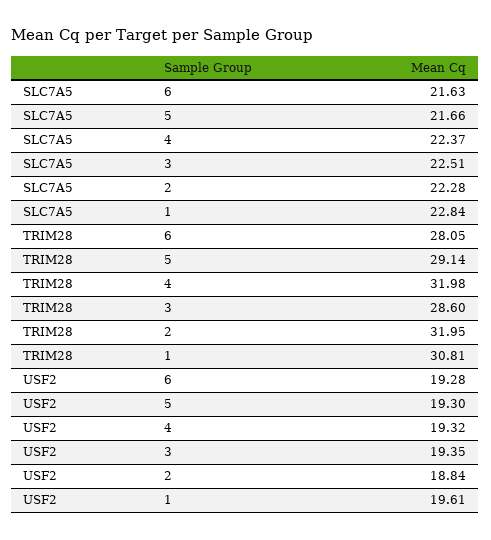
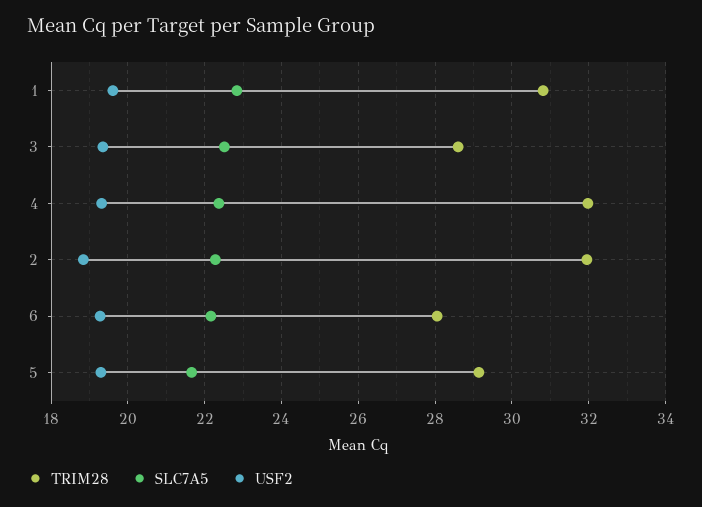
  {
    "SLC7A5": {
-     "6": 21.63,
+     "6": 22.2,
      "5": 21.66,
      "4": 22.37,
      "3": 22.51,
      "2": 22.28,
      "1": 22.84
    },
    "TRIM28": {
      "6": 28.05,
      "5": 29.14,
      "4": 31.98,
      "3": 28.6,
      "2": 31.95,
      "1": 30.81
    },
    "USF2": {
      "6": 19.28,
      "5": 19.3,
      "4": 19.32,
      "3": 19.35,
      "2": 18.84,
      "1": 19.61
    }
  }

